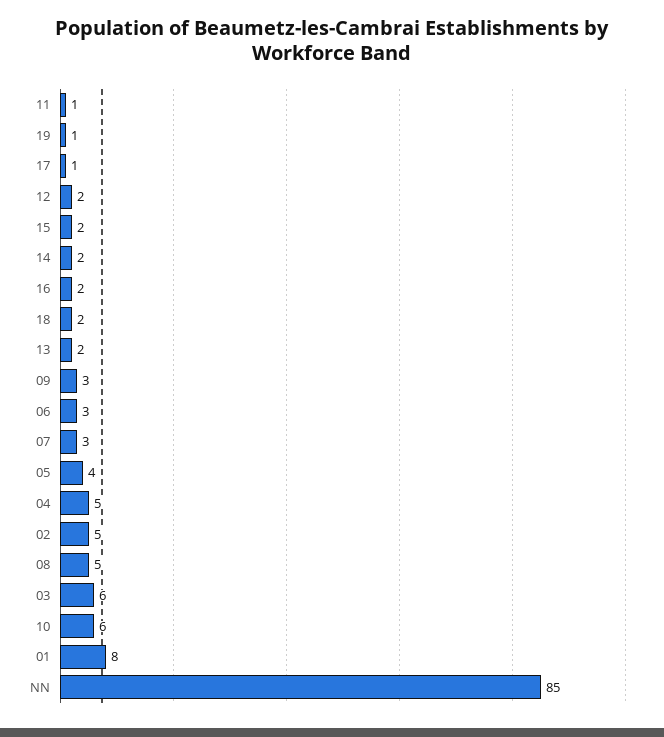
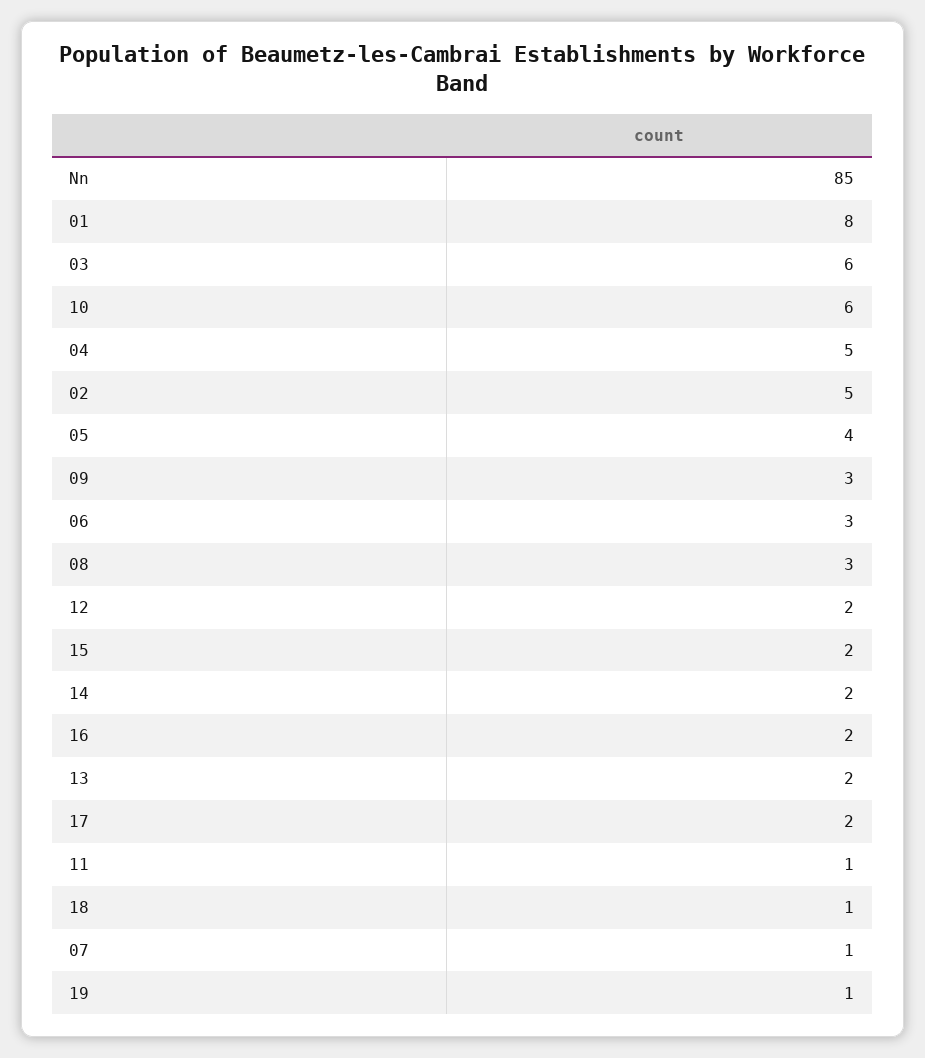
  {
    "11": 1,
    "19": 1,
-   "17": 1,
+   "17": 2,
    "12": 2,
    "15": 2,
    "14": 2,
    "16": 2,
-   "18": 2,
+   "18": 1,
    "13": 2,
    "09": 3,
    "06": 3,
-   "07": 3,
+   "07": 1,
    "05": 4,
    "04": 5,
    "02": 5,
-   "08": 5,
+   "08": 3,
    "03": 6,
    "10": 6,
    "01": 8,
    "NN": 85
  }

